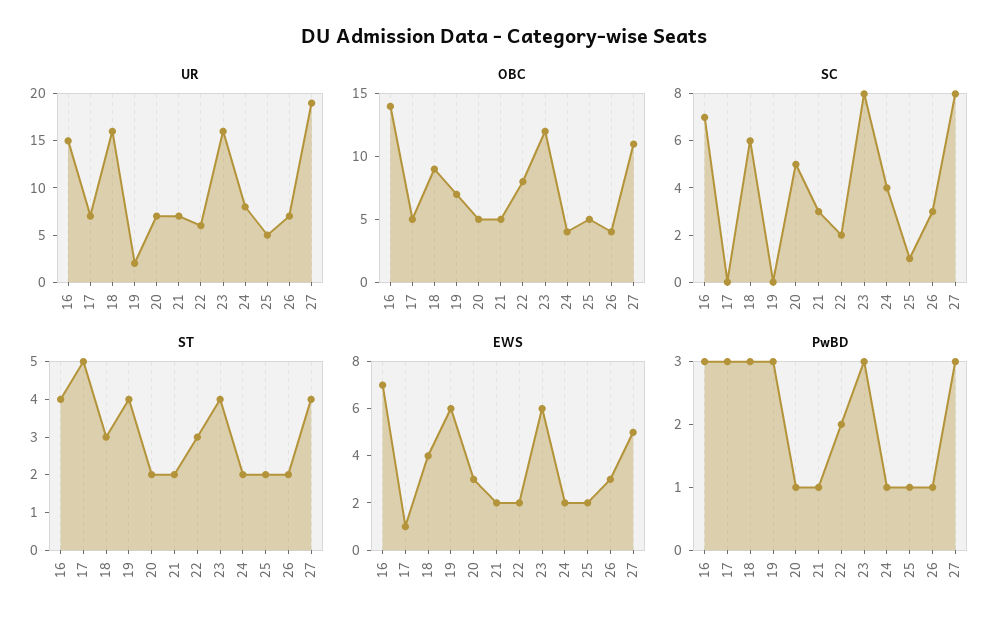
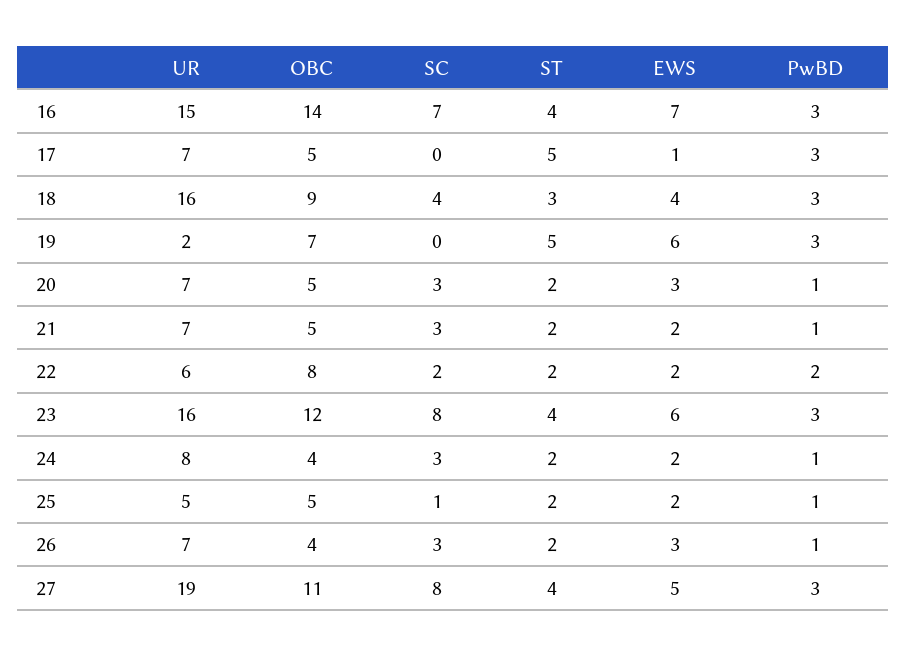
  {
    "UR": {
      "16": 15,
      "17": 7,
      "18": 16,
      "19": 2,
      "20": 7,
      "21": 7,
      "22": 6,
      "23": 16,
      "24": 8,
      "25": 5,
      "26": 7,
      "27": 19
    },
    "OBC": {
      "16": 14,
      "17": 5,
      "18": 9,
      "19": 7,
      "20": 5,
      "21": 5,
      "22": 8,
      "23": 12,
      "24": 4,
      "25": 5,
      "26": 4,
      "27": 11
    },
    "SC": {
      "16": 7,
      "17": 0,
-     "18": 6,
+     "18": 4,
      "19": 0,
-     "20": 5,
+     "20": 3,
      "21": 3,
      "22": 2,
      "23": 8,
-     "24": 4,
+     "24": 3,
      "25": 1,
      "26": 3,
      "27": 8
    },
    "ST": {
      "16": 4,
      "17": 5,
      "18": 3,
-     "19": 4,
+     "19": 5,
      "20": 2,
      "21": 2,
-     "22": 3,
+     "22": 2,
      "23": 4,
      "24": 2,
      "25": 2,
      "26": 2,
      "27": 4
    },
    "EWS": {
      "16": 7,
      "17": 1,
      "18": 4,
      "19": 6,
      "20": 3,
      "21": 2,
      "22": 2,
      "23": 6,
      "24": 2,
      "25": 2,
      "26": 3,
      "27": 5
    },
    "PwBD": {
      "16": 3,
      "17": 3,
      "18": 3,
      "19": 3,
      "20": 1,
      "21": 1,
      "22": 2,
      "23": 3,
      "24": 1,
      "25": 1,
      "26": 1,
      "27": 3
    }
  }

